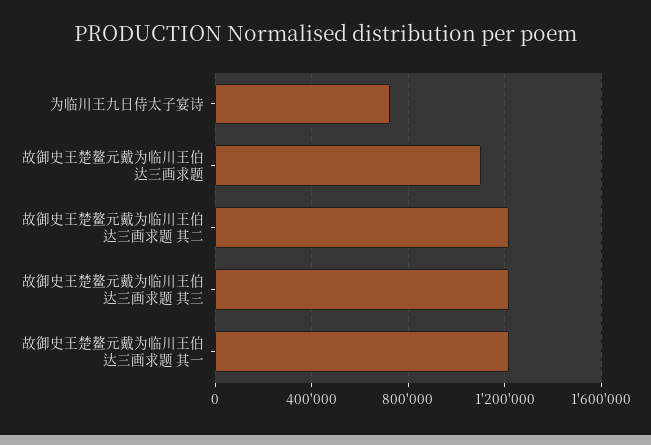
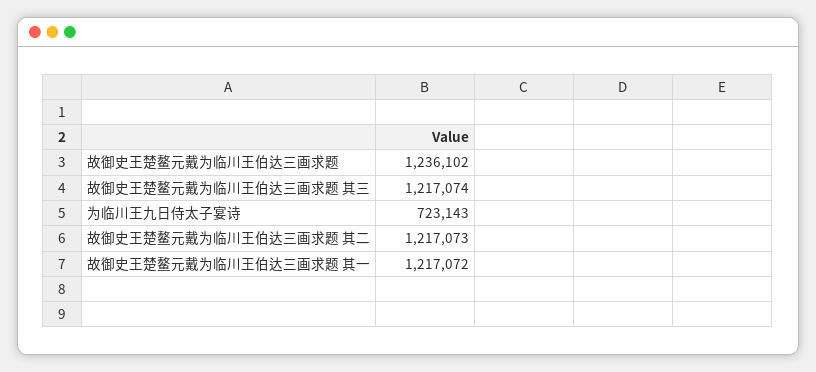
  {
    "为临川王九日侍太子宴诗": 723143,
-   "故御史王楚鳌元戴为临川王伯达三画求题": 1100000,
+   "故御史王楚鳌元戴为临川王伯达三画求题": 1236102,
    "故御史王楚鳌元戴为临川王伯达三画求题 其二": 1217073,
    "故御史王楚鳌元戴为临川王伯达三画求题 其三": 1217074,
    "故御史王楚鳌元戴为临川王伯达三画求题 其一": 1217072
  }

